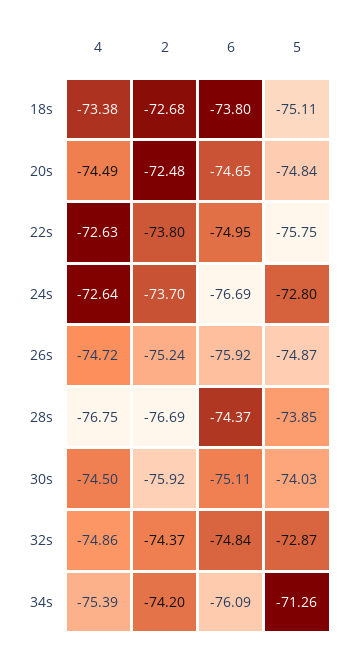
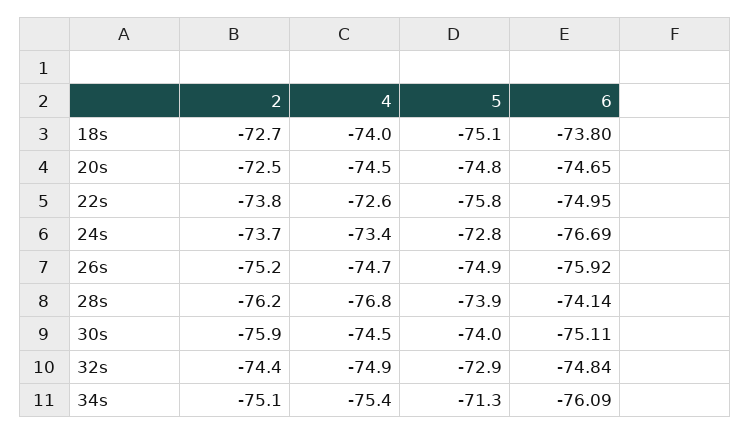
  {
    "4": {
-     "18s": -73.38,
+     "18s": -74,
      "20s": -74.49,
      "22s": -72.63,
-     "24s": -72.64,
+     "24s": -73.4,
      "26s": -74.72,
      "28s": -76.75,
      "30s": -74.5,
      "32s": -74.86,
      "34s": -75.39
    },
    "2": {
      "18s": -72.68,
      "20s": -72.48,
      "22s": -73.8,
      "24s": -73.7,
      "26s": -75.24,
-     "28s": -76.69,
+     "28s": -76.2,
      "30s": -75.92,
      "32s": -74.37,
-     "34s": -74.2
+     "34s": -75.1
    },
    "6": {
      "18s": -73.8,
      "20s": -74.65,
      "22s": -74.95,
      "24s": -76.69,
      "26s": -75.92,
-     "28s": -74.37,
+     "28s": -74.14,
      "30s": -75.11,
      "32s": -74.84,
      "34s": -76.09
    },
    "5": {
      "18s": -75.11,
      "20s": -74.84,
      "22s": -75.75,
      "24s": -72.8,
      "26s": -74.87,
      "28s": -73.85,
      "30s": -74.03,
      "32s": -72.87,
      "34s": -71.26
    }
  }

